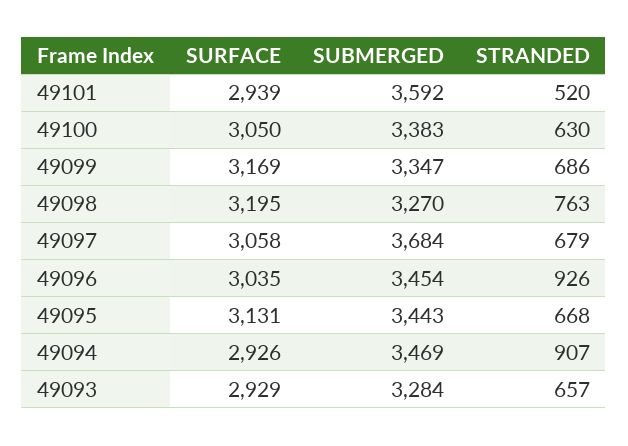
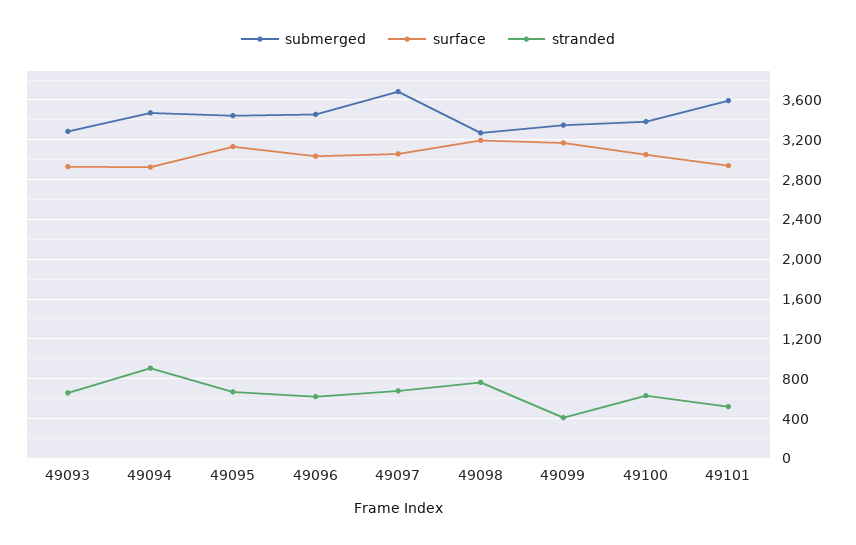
  {
    "SURFACE": {
      "49101": 2939,
      "49100": 3050,
      "49099": 3169,
      "49098": 3195,
      "49097": 3058,
      "49096": 3035,
      "49095": 3131,
      "49094": 2926,
      "49093": 2929
    },
    "SUBMERGED": {
      "49101": 3592,
      "49100": 3383,
      "49099": 3347,
      "49098": 3270,
      "49097": 3684,
      "49096": 3454,
      "49095": 3443,
      "49094": 3469,
      "49093": 3284
    },
    "STRANDED": {
      "49101": 520,
      "49100": 630,
-     "49099": 686,
+     "49099": 400,
      "49098": 763,
      "49097": 679,
-     "49096": 926,
+     "49096": 600,
      "49095": 668,
      "49094": 907,
      "49093": 657
    }
  }

